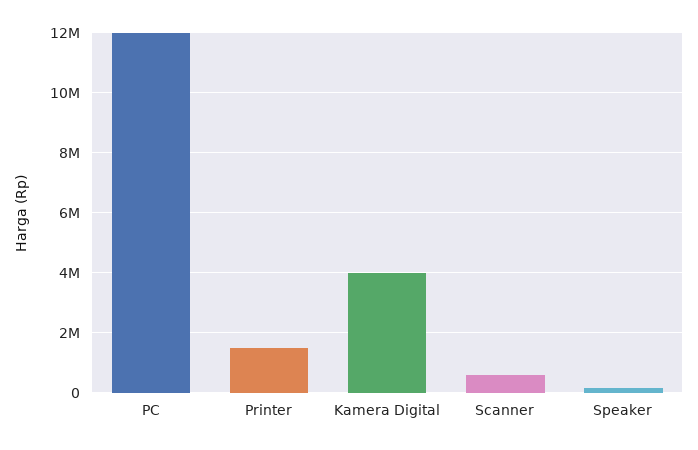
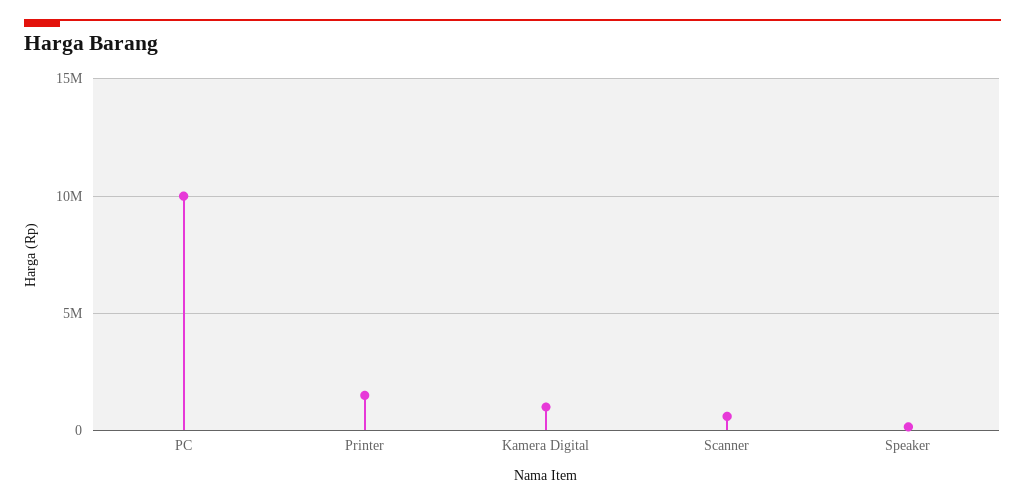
  {
-   "PC": 12000000,
+   "PC": 10000000,
    "Printer": 1500000,
-   "Kamera Digital": 4000000,
+   "Kamera Digital": 1000000,
    "Scanner": 500000,
    "Speaker": 250000
  }

